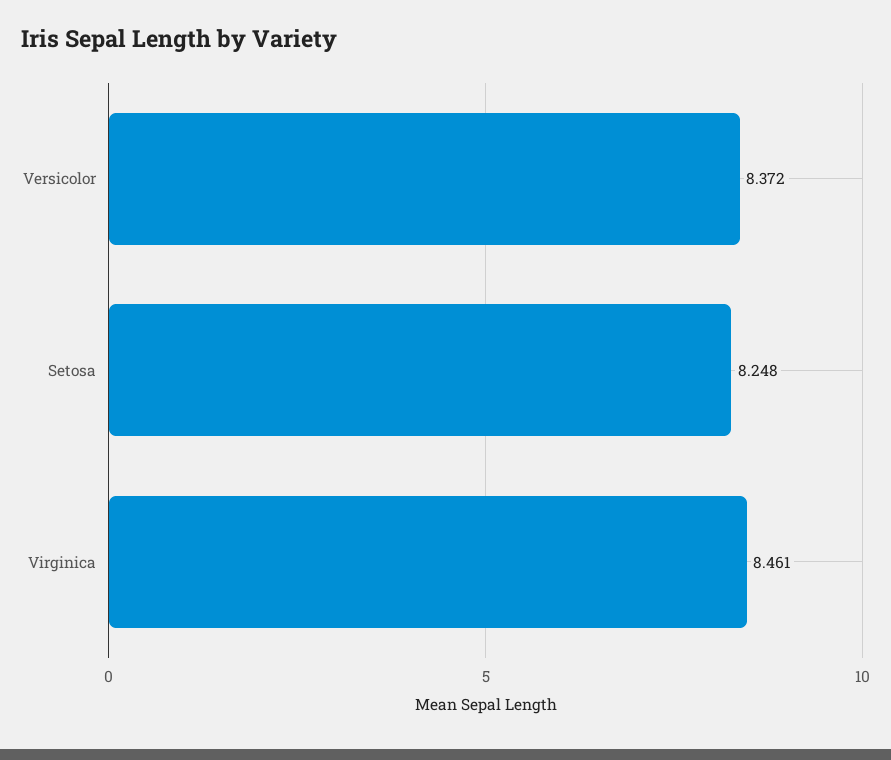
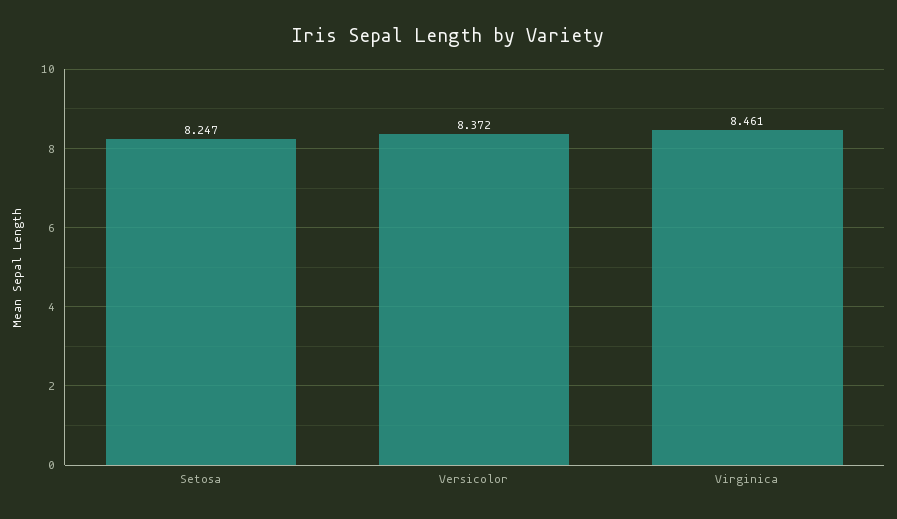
  {
    "Versicolor": 8.372,
-   "Setosa": 8.248,
+   "Setosa": 8.247,
    "Virginica": 8.461
  }

